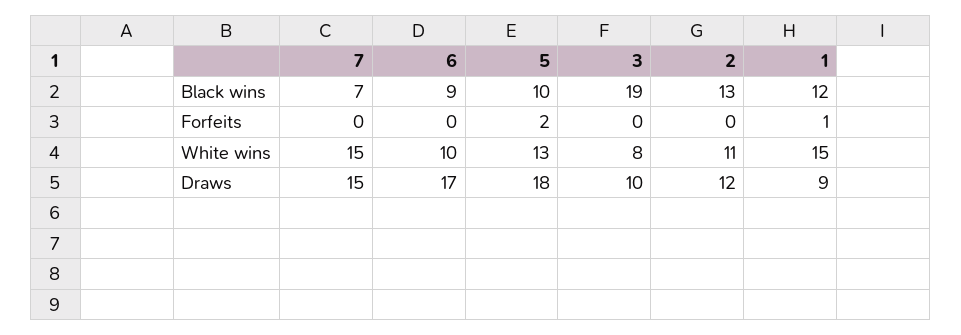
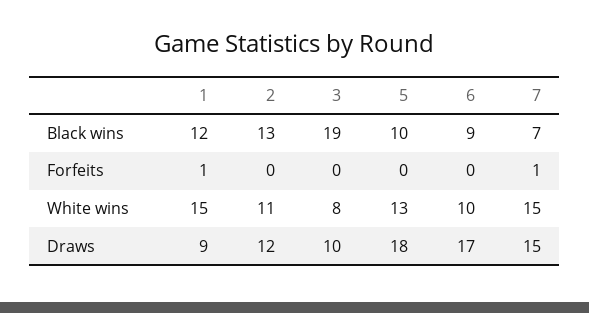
  {
    "7": {
      "Black wins": 7,
-     "Forfeits": 0,
+     "Forfeits": 1,
      "White wins": 15,
      "Draws": 15
    },
    "6": {
      "Black wins": 9,
      "Forfeits": 0,
      "White wins": 10,
      "Draws": 17
    },
    "5": {
      "Black wins": 10,
-     "Forfeits": 2,
+     "Forfeits": 0,
      "White wins": 13,
      "Draws": 18
    },
    "3": {
      "Black wins": 19,
      "Forfeits": 0,
      "White wins": 8,
      "Draws": 10
    },
    "2": {
      "Black wins": 13,
      "Forfeits": 0,
      "White wins": 11,
      "Draws": 12
    },
    "1": {
      "Black wins": 12,
      "Forfeits": 1,
      "White wins": 15,
      "Draws": 9
    }
  }

